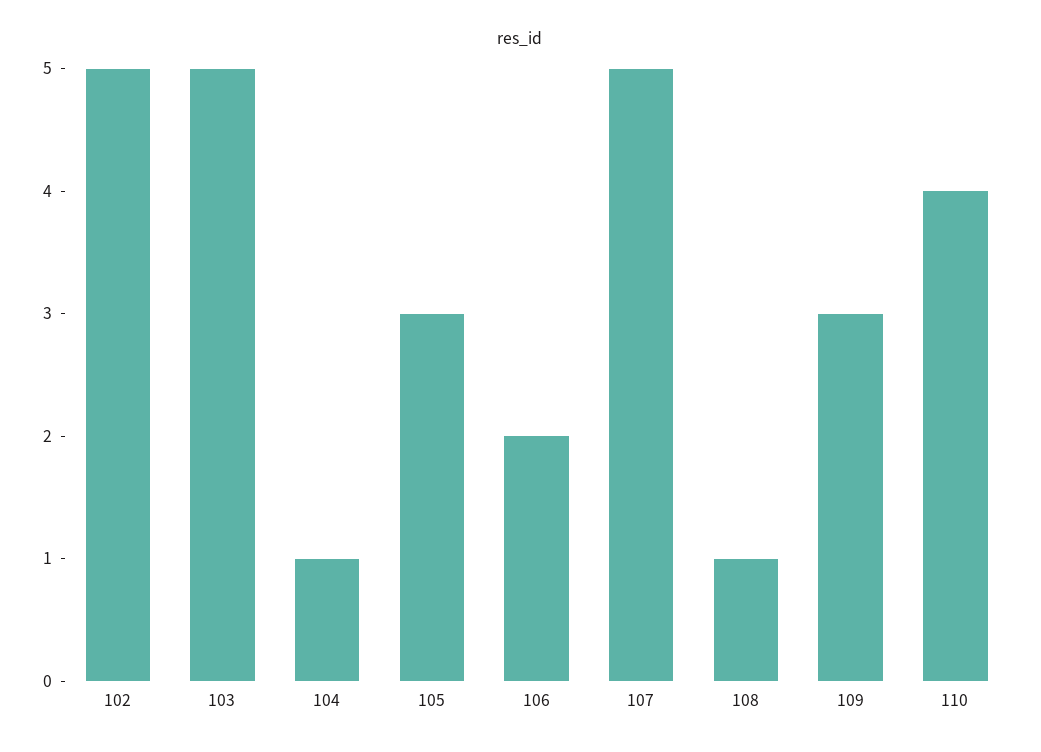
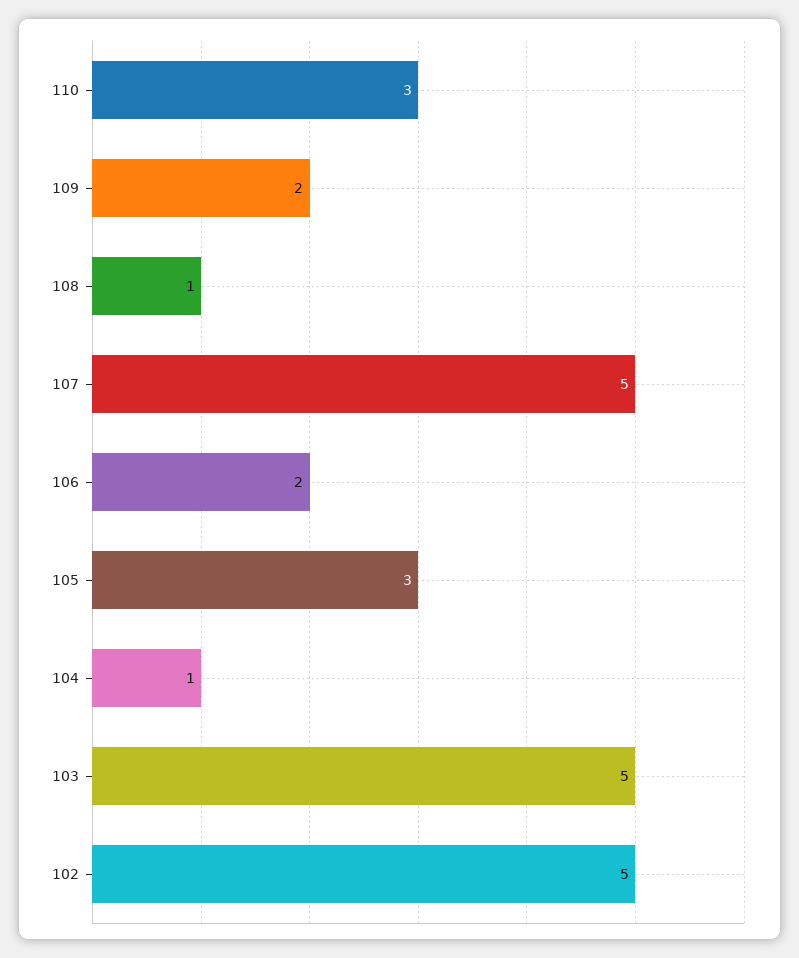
  {
    "102": 5,
    "103": 5,
    "104": 1,
    "105": 3,
    "106": 2,
    "107": 5,
    "108": 1,
-   "109": 3,
+   "109": 2,
-   "110": 4
+   "110": 3
  }

